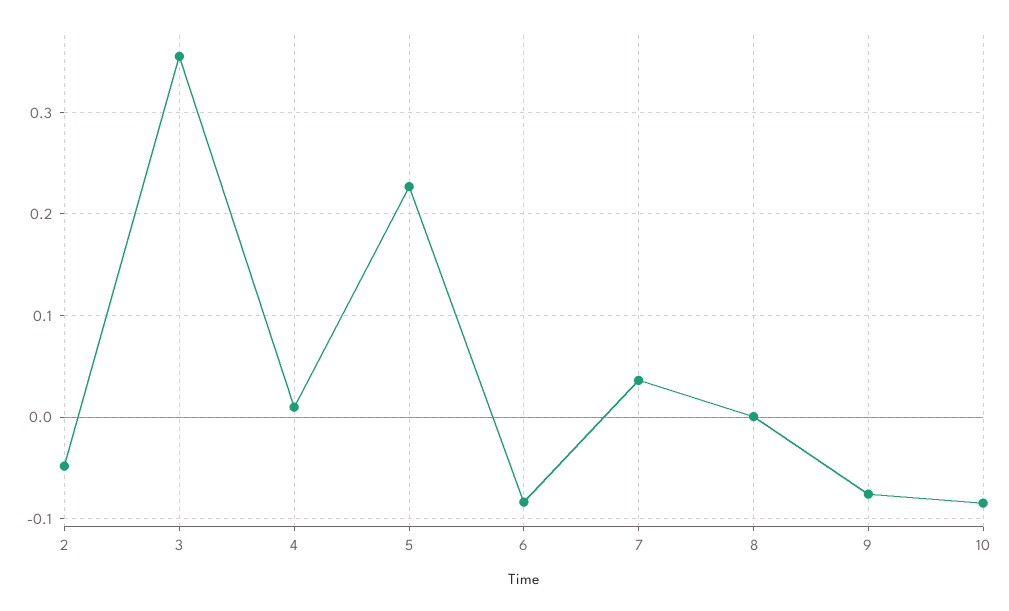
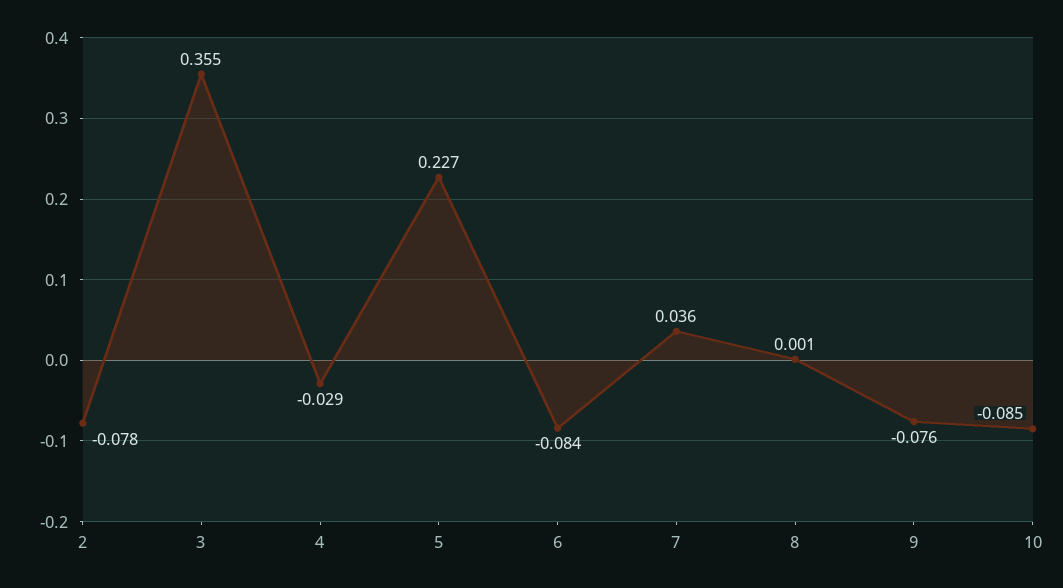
  {
-   "2": -0.05,
+   "2": -0.078,
    "3": 0.355,
-   "4": 0.01,
+   "4": -0.029,
    "5": 0.227,
    "6": -0.084,
    "7": 0.036,
    "8": 0.001,
    "9": -0.076,
    "10": -0.085
  }

